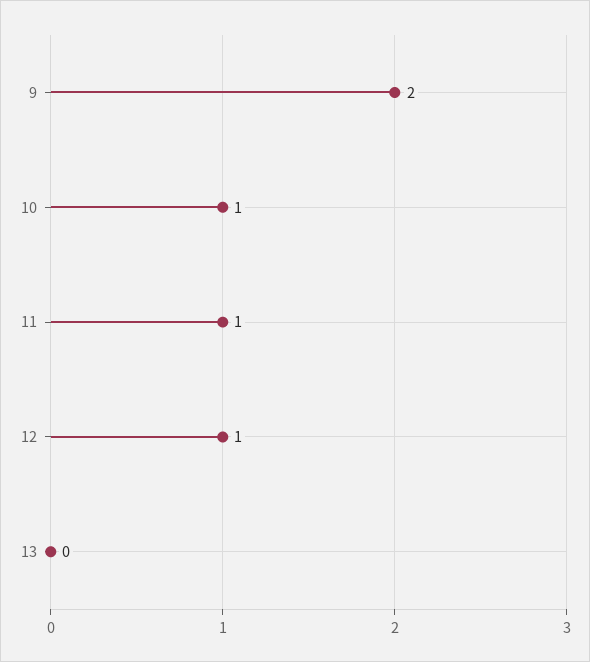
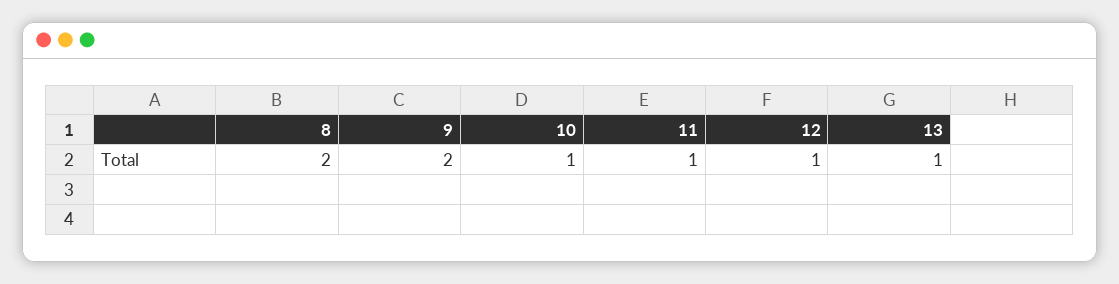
  {
    "9": 2,
    "10": 1,
    "11": 1,
    "12": 1,
-   "13": 0
+   "13": 1,
+   "8": 2
  }

